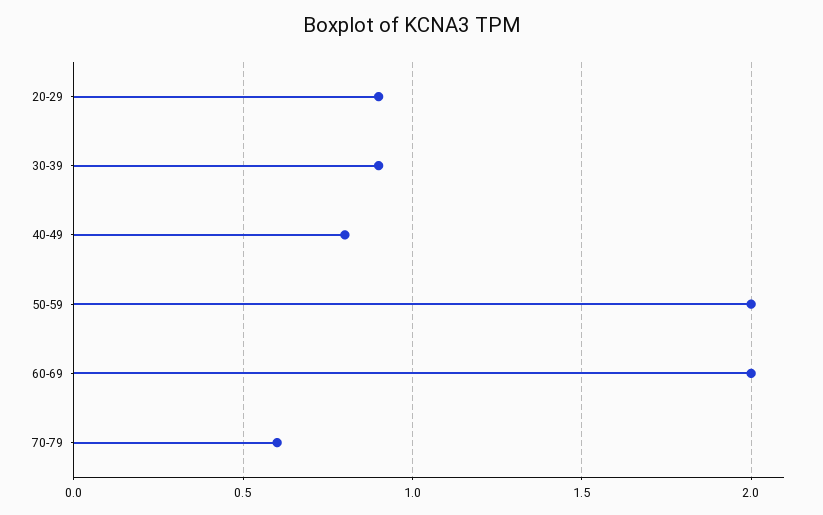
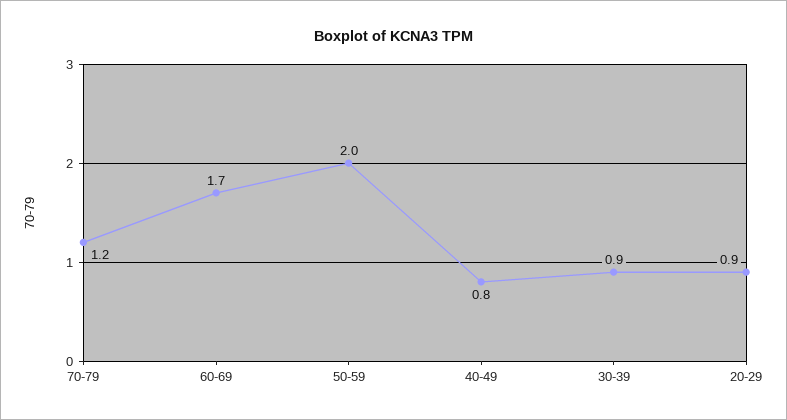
  {
    "20-29": 0.9,
    "30-39": 0.9,
    "40-49": 0.8,
    "50-59": 2,
-   "60-69": 2,
+   "60-69": 1.7,
-   "70-79": 0.6
+   "70-79": 1.2
  }

